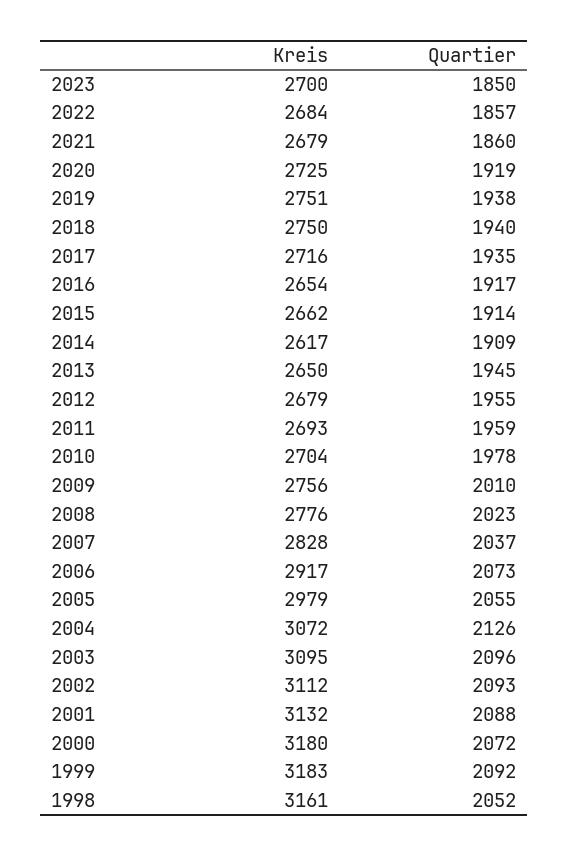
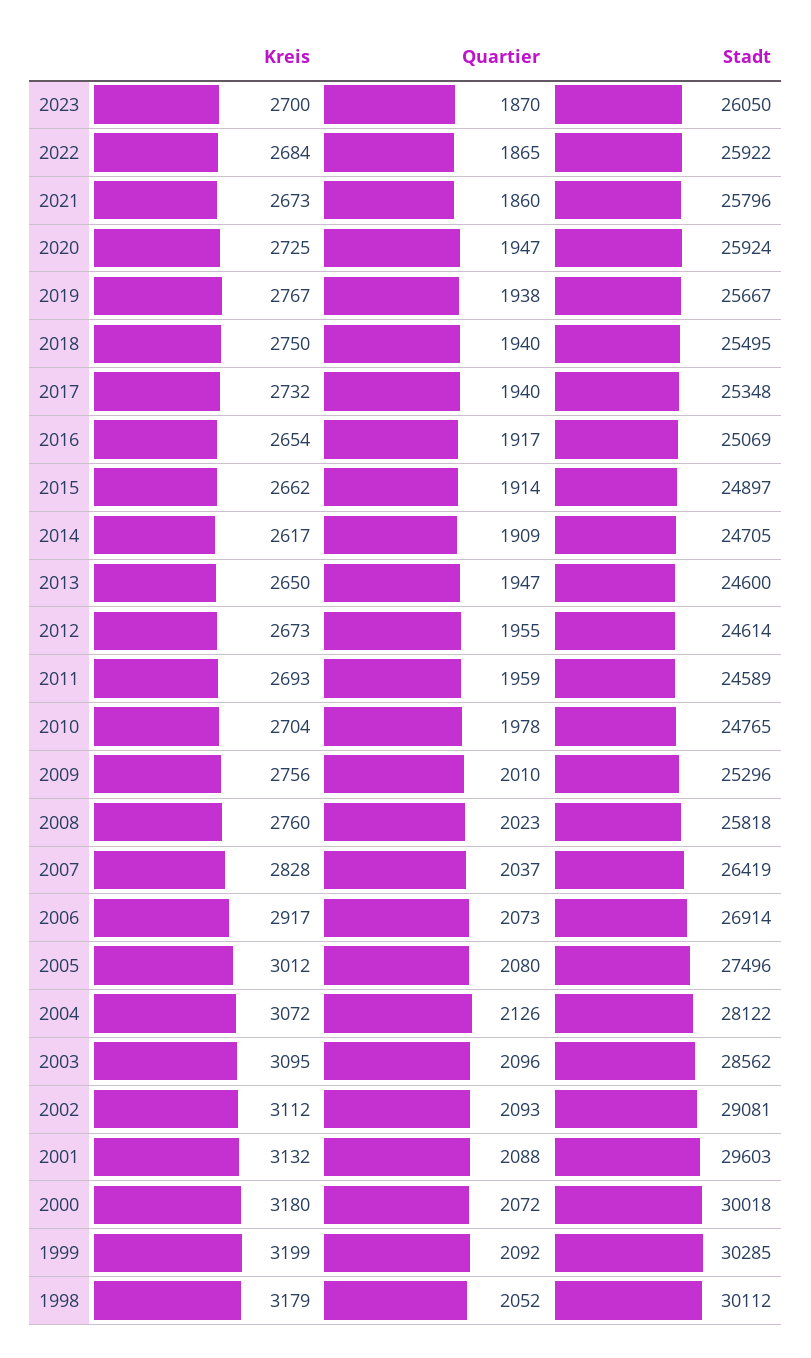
  {
    "Kreis": {
      "2023": 2700,
      "2022": 2684,
-     "2021": 2679,
+     "2021": 2673,
      "2020": 2725,
-     "2019": 2751,
+     "2019": 2767,
      "2018": 2750,
-     "2017": 2716,
+     "2017": 2732,
      "2016": 2654,
      "2015": 2662,
      "2014": 2617,
      "2013": 2650,
-     "2012": 2679,
+     "2012": 2673,
      "2011": 2693,
      "2010": 2704,
      "2009": 2756,
-     "2008": 2776,
+     "2008": 2760,
      "2007": 2828,
      "2006": 2917,
-     "2005": 2979,
+     "2005": 3012,
      "2004": 3072,
      "2003": 3095,
      "2002": 3112,
      "2001": 3132,
      "2000": 3180,
-     "1999": 3183,
+     "1999": 3199,
-     "1998": 3161
+     "1998": 3179
    },
    "Quartier": {
-     "2023": 1850,
+     "2023": 1870,
-     "2022": 1857,
+     "2022": 1865,
      "2021": 1860,
-     "2020": 1919,
+     "2020": 1947,
      "2019": 1938,
      "2018": 1940,
-     "2017": 1935,
+     "2017": 1940,
      "2016": 1917,
      "2015": 1914,
      "2014": 1909,
-     "2013": 1945,
+     "2013": 1947,
      "2012": 1955,
      "2011": 1959,
      "2010": 1978,
      "2009": 2010,
      "2008": 2023,
      "2007": 2037,
      "2006": 2073,
-     "2005": 2055,
+     "2005": 2080,
      "2004": 2126,
      "2003": 2096,
      "2002": 2093,
      "2001": 2088,
      "2000": 2072,
      "1999": 2092,
      "1998": 2052
-   }
+   },
+   "Stadt": {
+     "2023": 26050,
+     "2022": 25922,
+     "2021": 25796,
+     "2020": 25924,
+     "2019": 25667,
+     "2018": 25495,
+     "2017": 25348,
+     "2016": 25069,
+     "2015": 24897,
+     "2014": 24705,
+     "2013": 24600,
+     "2012": 24614,
+     "2011": 24589,
+     "2010": 24765,
+     "2009": 25296,
+     "2008": 25818,
+     "2007": 26419,
+     "2006": 26914,
+     "2005": 27496,
+     "2004": 28122,
+     "2003": 28562,
+     "2002": 29081,
+     "2001": 29603,
+     "2000": 30018,
+     "1999": 30285,
+     "1998": 30112
+   }
  }

